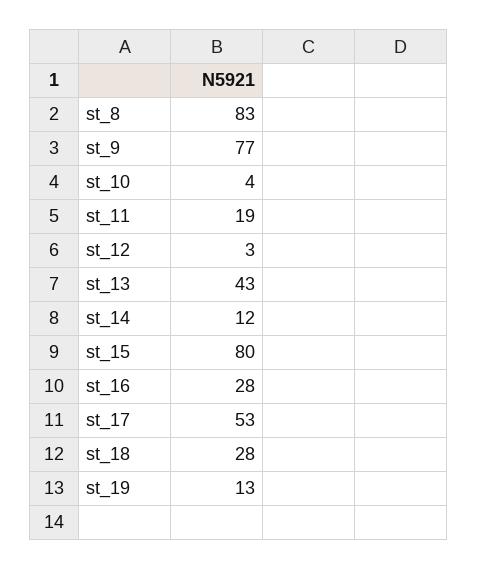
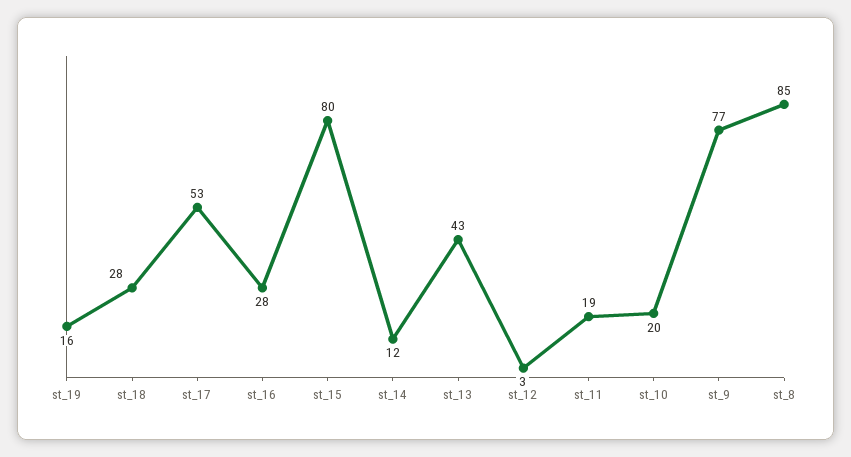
  {
-   "st_8": 83,
+   "st_8": 85,
    "st_9": 77,
-   "st_10": 4,
+   "st_10": 20,
    "st_11": 19,
    "st_12": 3,
    "st_13": 43,
    "st_14": 12,
    "st_15": 80,
    "st_16": 28,
    "st_17": 53,
    "st_18": 28,
-   "st_19": 13
+   "st_19": 16
  }

